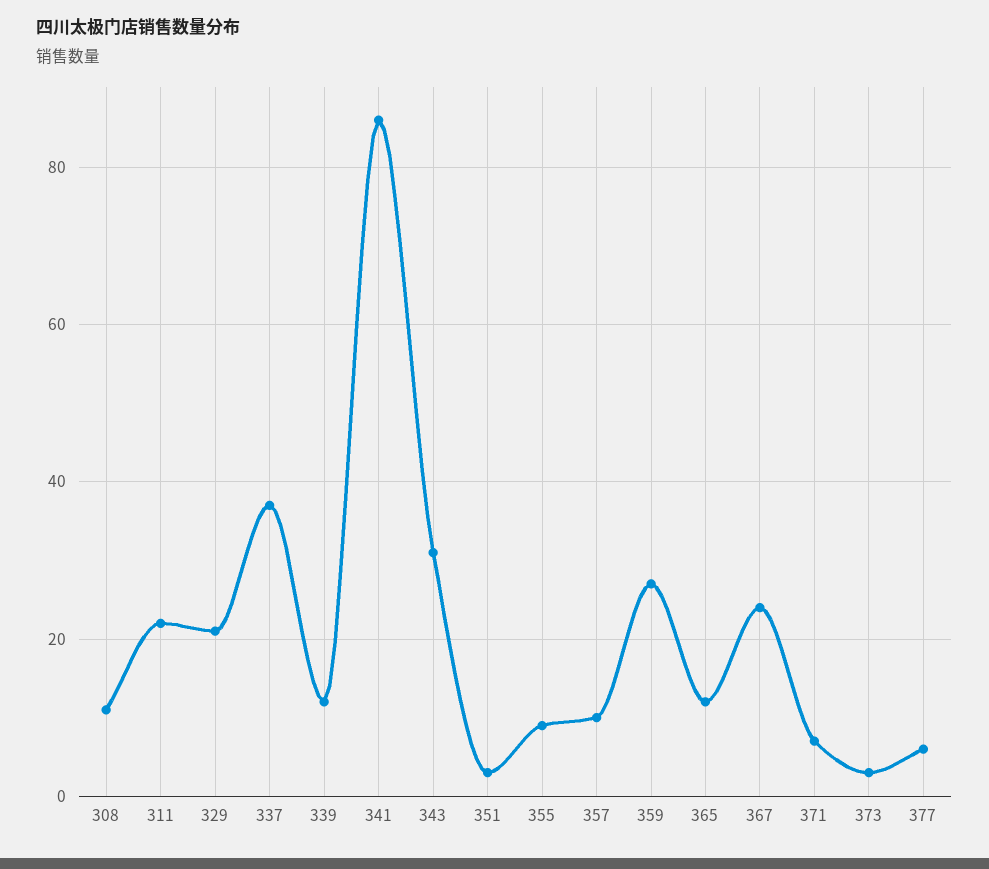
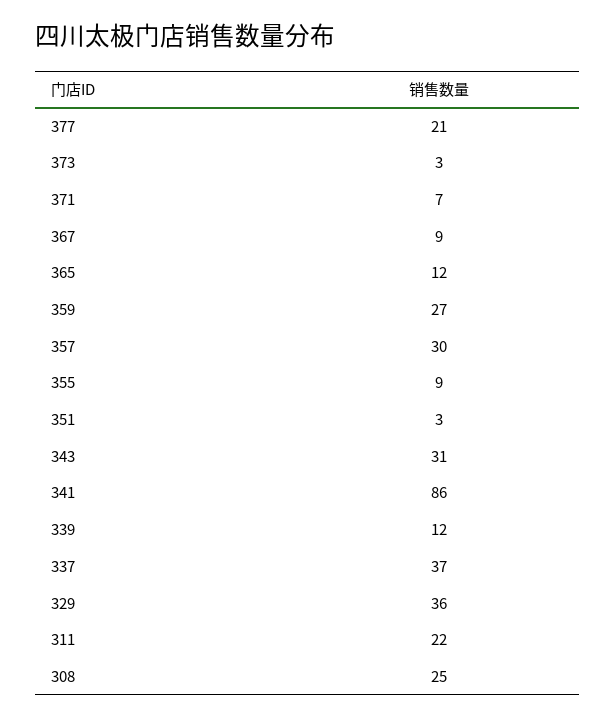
  {
-   "308": 10,
+   "308": 25,
    "311": 22,
-   "329": 20,
+   "329": 36,
    "337": 37,
    "339": 12,
    "341": 86,
    "343": 31,
    "351": 3,
    "355": 9,
-   "357": 10,
+   "357": 30,
    "359": 27,
    "365": 12,
-   "367": 25,
+   "367": 9,
    "371": 7,
    "373": 3,
-   "377": 5
+   "377": 21
  }

